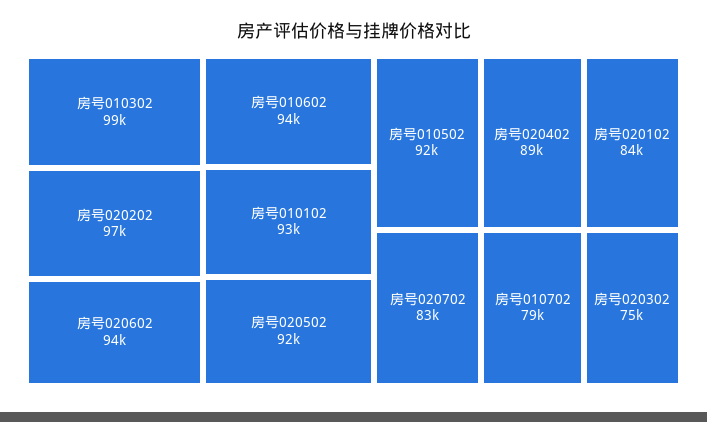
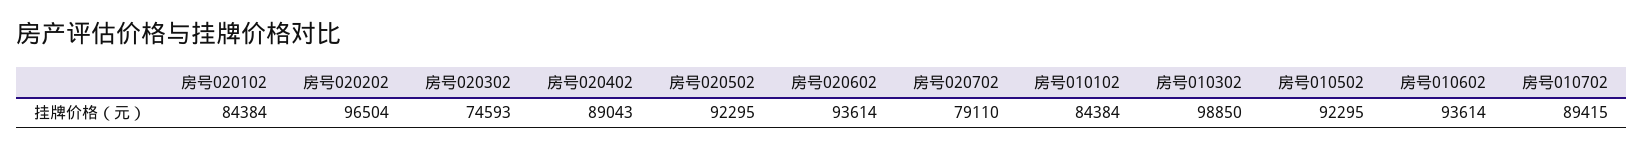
  {
    "房号010302": 98850,
    "房号020202": 96504,
    "房号020602": 93614,
    "房号010602": 93614,
-   "房号010102": 93000,
+   "房号010102": 84384,
    "房号020502": 92295,
    "房号010502": 92295,
    "房号020402": 89043,
    "房号020102": 84384,
-   "房号020702": 83000,
+   "房号020702": 79110,
-   "房号010702": 79000,
+   "房号010702": 89415,
    "房号020302": 74593
  }

